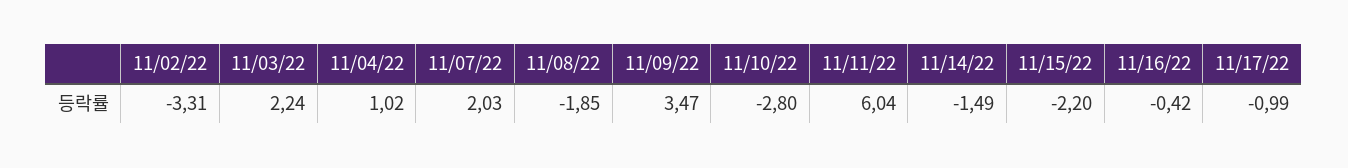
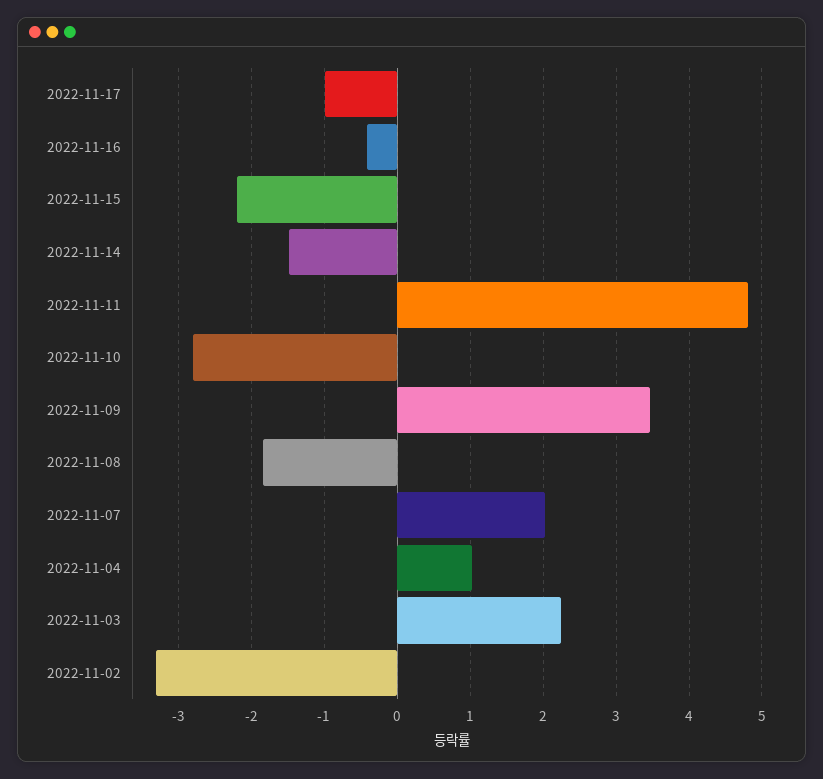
  {
    "11/02/22": -3.31,
    "11/03/22": 2.24,
    "11/04/22": 1.02,
    "11/07/22": 2.03,
    "11/08/22": -1.85,
    "11/09/22": 3.47,
    "11/10/22": -2.8,
-   "11/11/22": 6.04,
+   "11/11/22": 4.8,
    "11/14/22": -1.49,
    "11/15/22": -2.2,
    "11/16/22": -0.42,
    "11/17/22": -0.99
  }

